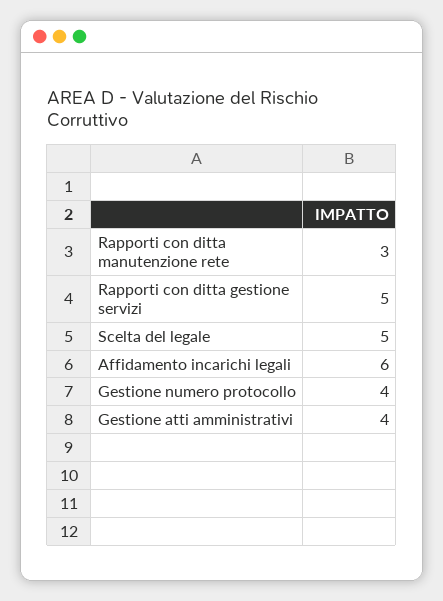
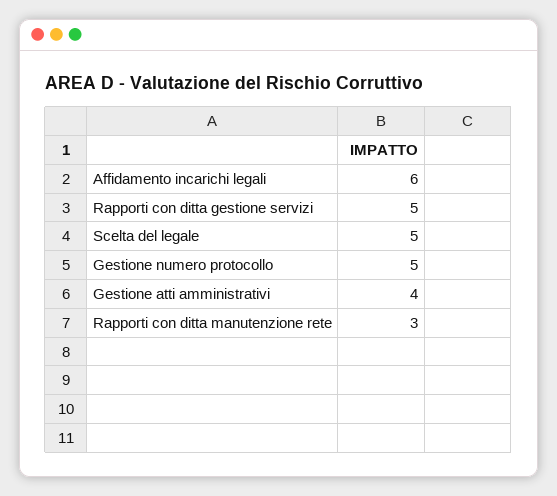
  {
    "Rapporti con ditta manutenzione rete": 3,
    "Rapporti con ditta gestione servizi": 5,
    "Scelta del legale": 5,
    "Affidamento incarichi legali": 6,
-   "Gestione numero protocollo": 4,
+   "Gestione numero protocollo": 5,
    "Gestione atti amministrativi": 4
  }

